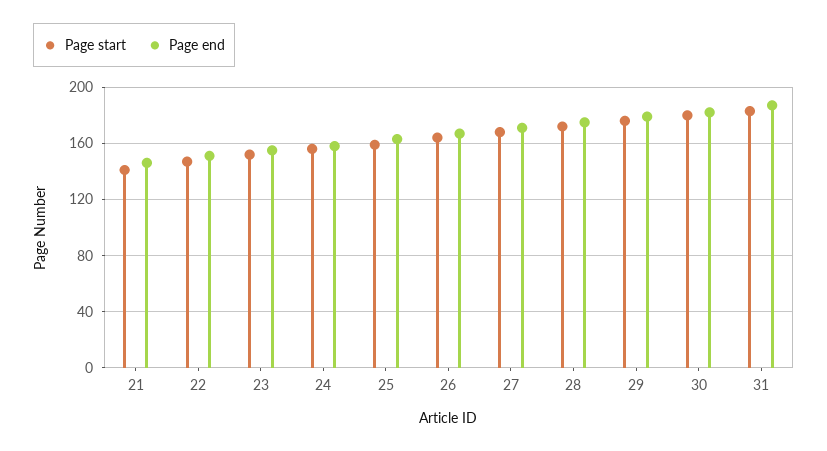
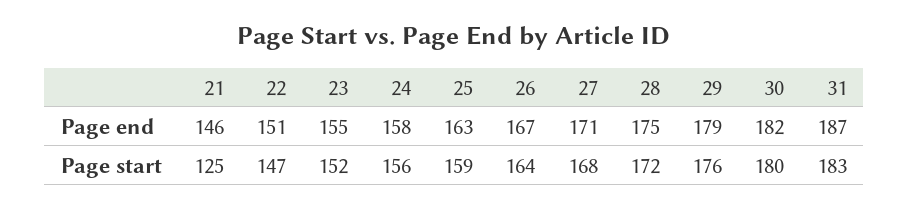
  {
    "Page start": {
-     "21": 140,
+     "21": 125,
      "22": 147,
      "23": 152,
      "24": 156,
      "25": 159,
      "26": 164,
      "27": 168,
      "28": 172,
      "29": 176,
      "30": 180,
      "31": 183
    },
    "Page end": {
      "21": 146,
      "22": 151,
      "23": 155,
      "24": 158,
      "25": 163,
      "26": 167,
      "27": 171,
      "28": 175,
      "29": 179,
      "30": 182,
      "31": 187
    }
  }

